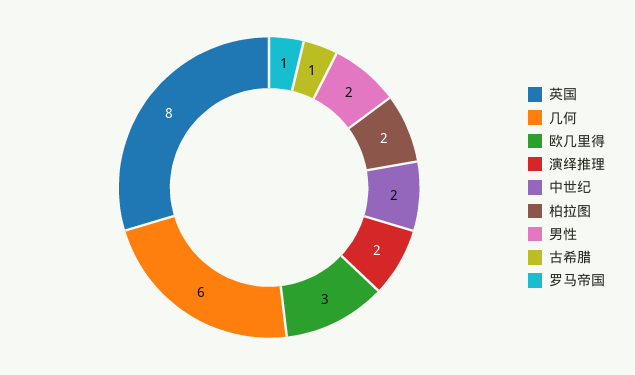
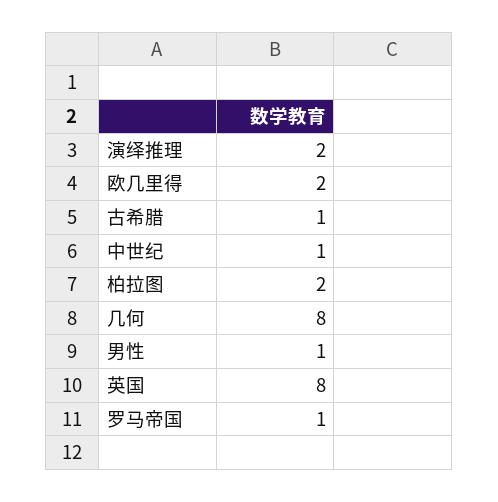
  {
    "英国": 8,
-   "几何": 6,
+   "几何": 8,
-   "欧几里得": 3,
+   "欧几里得": 2,
    "演绎推理": 2,
-   "中世纪": 2,
+   "中世纪": 1,
    "柏拉图": 2,
-   "男性": 2,
+   "男性": 1,
    "古希腊": 1,
    "罗马帝国": 1
  }

